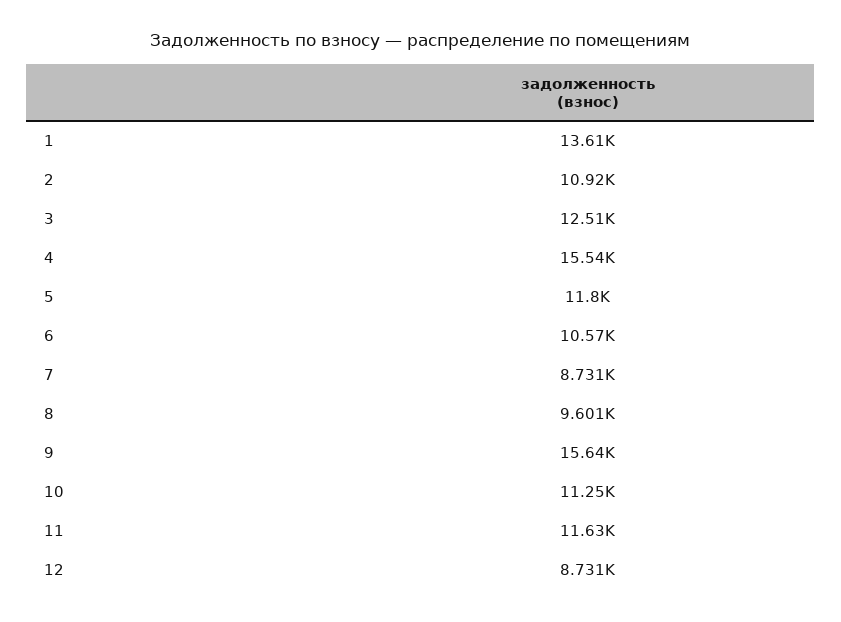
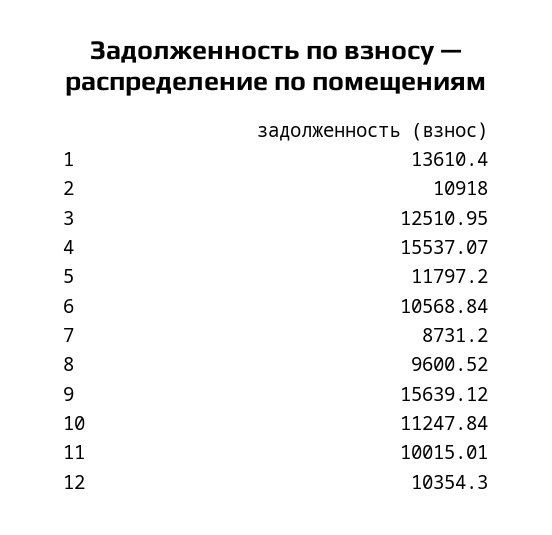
  {
    "1": 13610.4,
    "2": 10918,
    "3": 12510.95,
    "4": 15537.07,
    "5": 11797.2,
    "6": 10568.84,
    "7": 8731.2,
    "8": 9600.52,
    "9": 15639.12,
    "10": 11247.84,
-   "11": 11630,
+   "11": 10015.01,
-   "12": 8731
+   "12": 10354.3
  }

